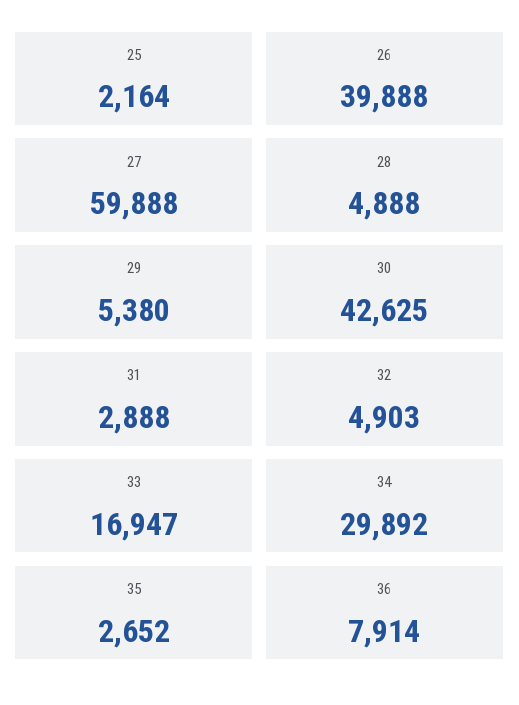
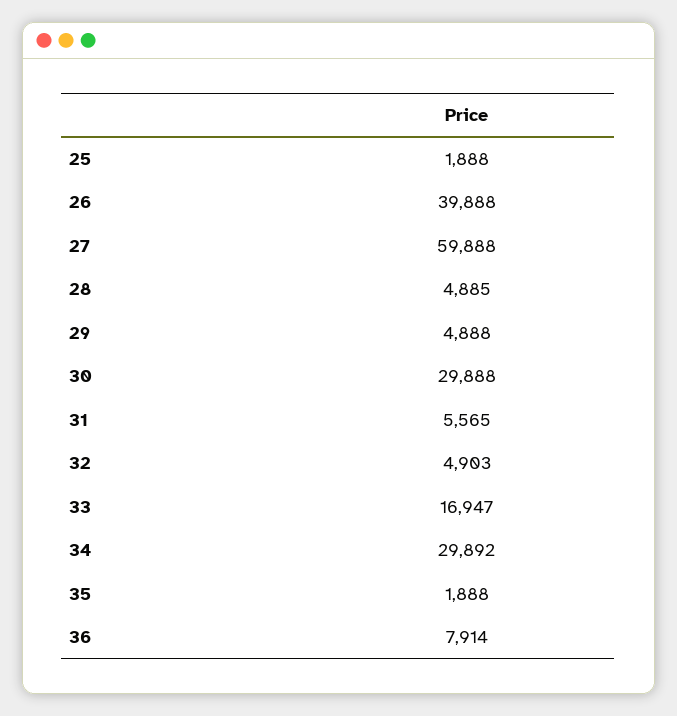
  {
-   "25": 2164,
+   "25": 1888,
    "26": 39888,
    "27": 59888,
-   "28": 4888,
+   "28": 4885,
-   "29": 5380,
+   "29": 4888,
-   "30": 42625,
+   "30": 29888,
-   "31": 2888,
+   "31": 5565,
    "32": 4903,
    "33": 16947,
    "34": 29892,
-   "35": 2652,
+   "35": 1888,
    "36": 7914
  }

